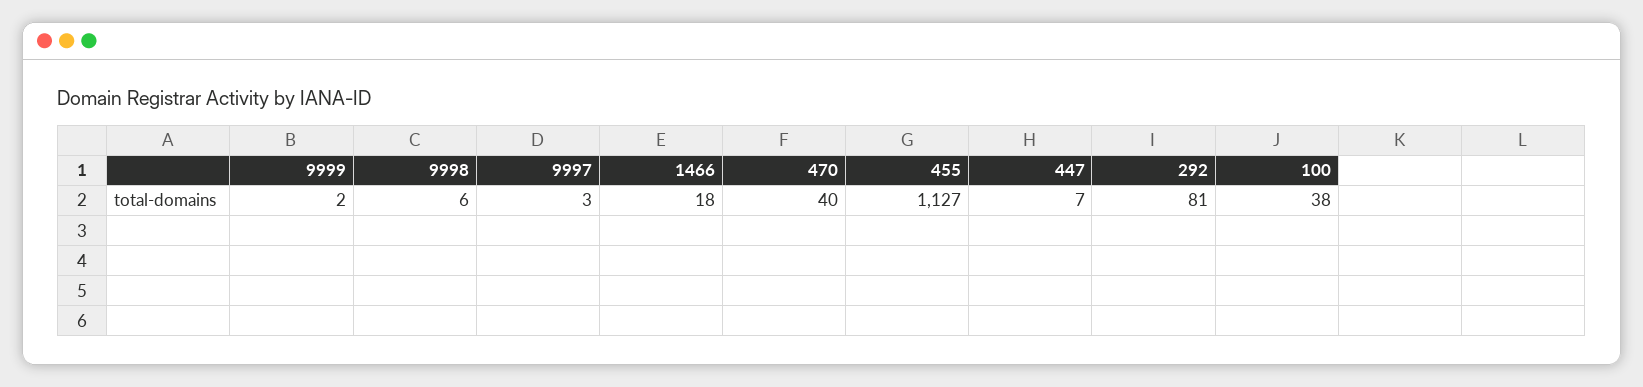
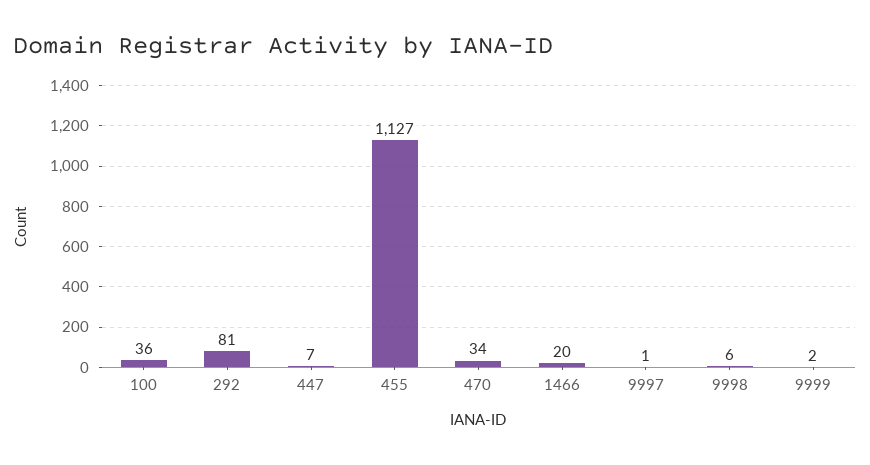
  {
    "9999": 2,
    "9998": 6,
-   "9997": 3,
+   "9997": 1,
-   "1466": 18,
+   "1466": 20,
-   "470": 40,
+   "470": 34,
    "455": 1127,
    "447": 7,
    "292": 81,
-   "100": 38
+   "100": 36
  }

